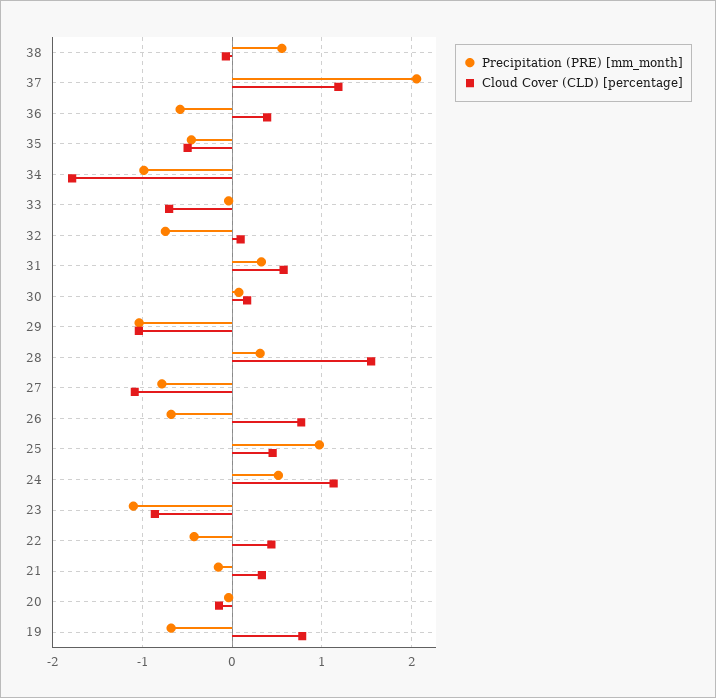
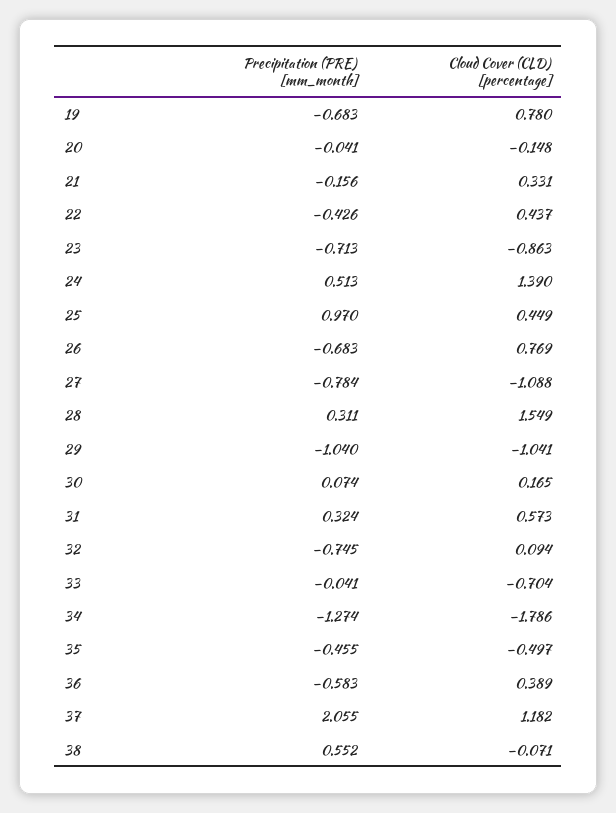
  {
    "Precipitation (PRE) [mm_month]": {
      "38": 0.552,
      "37": 2.055,
      "36": -0.583,
      "35": -0.455,
-     "34": -1,
+     "34": -1.274,
      "33": -0.041,
      "32": -0.745,
      "31": 0.324,
      "30": 0.074,
      "29": -1.04,
      "28": 0.311,
      "27": -0.784,
      "26": -0.683,
      "25": 0.97,
      "24": 0.513,
-     "23": -1.1,
+     "23": -0.713,
      "22": -0.426,
      "21": -0.156,
      "20": -0.041,
      "19": -0.683
    },
    "Cloud Cover (CLD) [percentage]": {
      "38": -0.071,
      "37": 1.182,
      "36": 0.389,
      "35": -0.497,
      "34": -1.786,
      "33": -0.704,
      "32": 0.094,
      "31": 0.573,
      "30": 0.165,
      "29": -1.041,
      "28": 1.549,
      "27": -1.088,
      "26": 0.769,
      "25": 0.449,
-     "24": 1.1,
+     "24": 1.39,
      "23": -0.863,
      "22": 0.437,
      "21": 0.331,
      "20": -0.148,
      "19": 0.78
    }
  }

